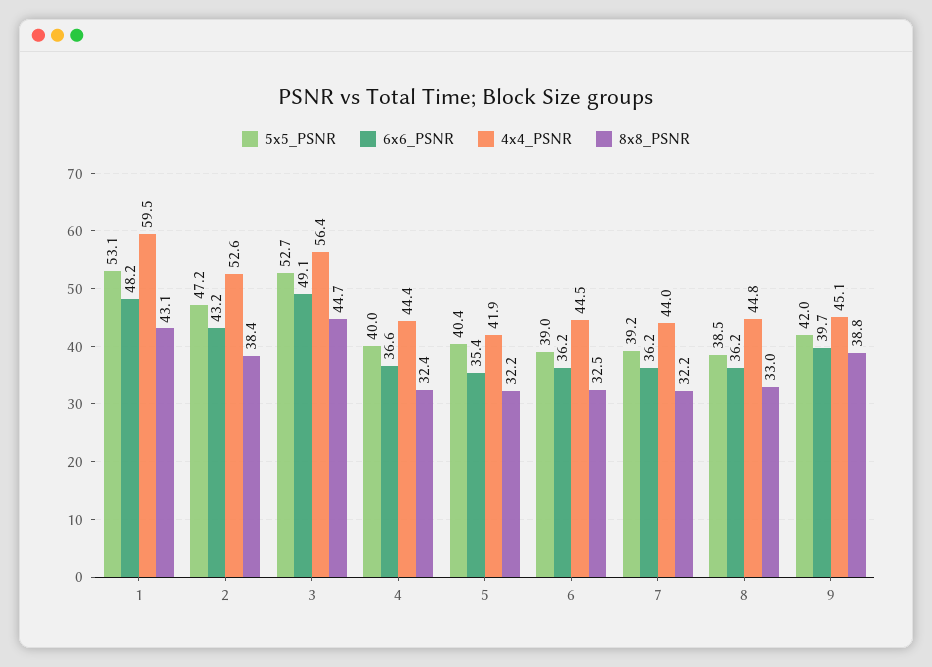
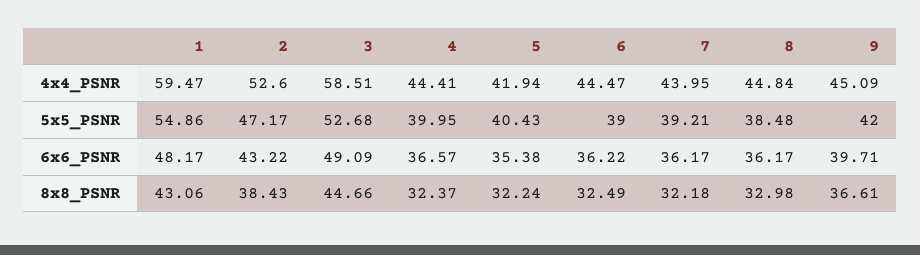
  {
    "5x5_PSNR": {
-     "1": 53.1,
+     "1": 54.86,
      "2": 47.17,
      "3": 52.68,
      "4": 39.95,
      "5": 40.43,
      "6": 39,
      "7": 39.21,
      "8": 38.48,
      "9": 42
    },
    "6x6_PSNR": {
      "1": 48.17,
      "2": 43.22,
      "3": 49.09,
      "4": 36.57,
      "5": 35.38,
      "6": 36.22,
      "7": 36.17,
      "8": 36.17,
      "9": 39.71
    },
    "4x4_PSNR": {
      "1": 59.47,
      "2": 52.6,
-     "3": 56.4,
+     "3": 58.51,
      "4": 44.41,
      "5": 41.94,
      "6": 44.47,
      "7": 43.95,
      "8": 44.84,
      "9": 45.09
    },
    "8x8_PSNR": {
      "1": 43.06,
      "2": 38.43,
      "3": 44.66,
      "4": 32.37,
      "5": 32.24,
      "6": 32.49,
      "7": 32.18,
      "8": 32.98,
-     "9": 38.8
+     "9": 36.61
    }
  }

